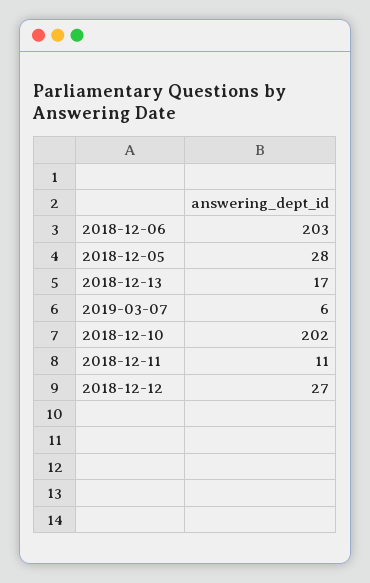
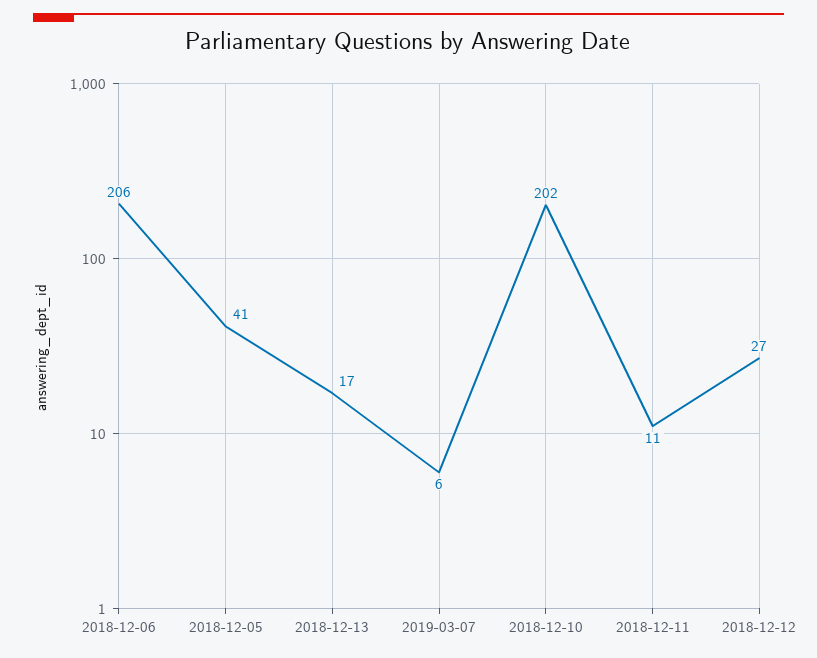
  {
-   "2018-12-06": 203,
+   "2018-12-06": 206,
-   "2018-12-05": 28,
+   "2018-12-05": 41,
    "2018-12-13": 17,
    "2019-03-07": 6,
    "2018-12-10": 202,
    "2018-12-11": 11,
    "2018-12-12": 27
  }

